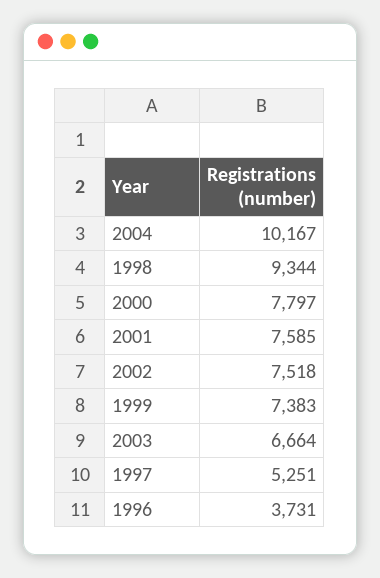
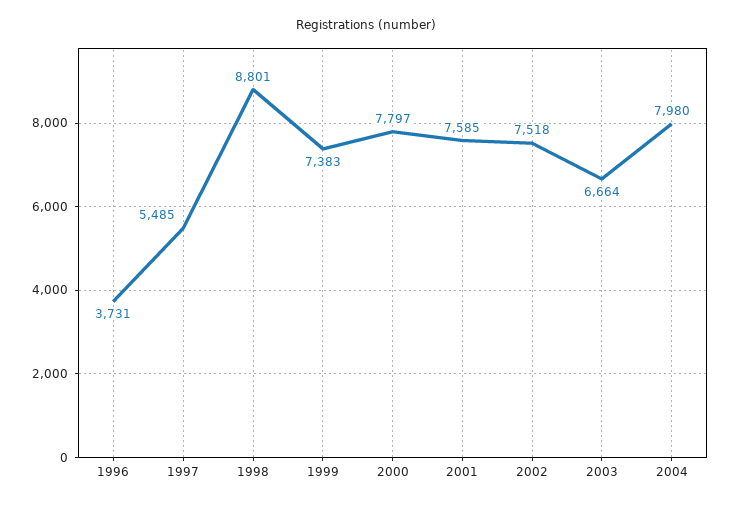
  {
-   "2004": 10167,
+   "2004": 7980,
-   "1998": 9344,
+   "1998": 8801,
    "2000": 7797,
    "2001": 7585,
    "2002": 7518,
    "1999": 7383,
    "2003": 6664,
-   "1997": 5251,
+   "1997": 5485,
    "1996": 3731
  }

